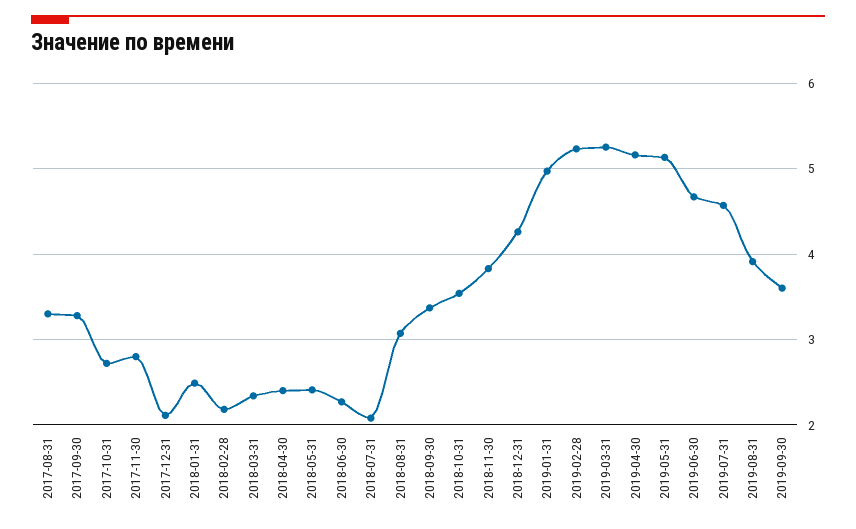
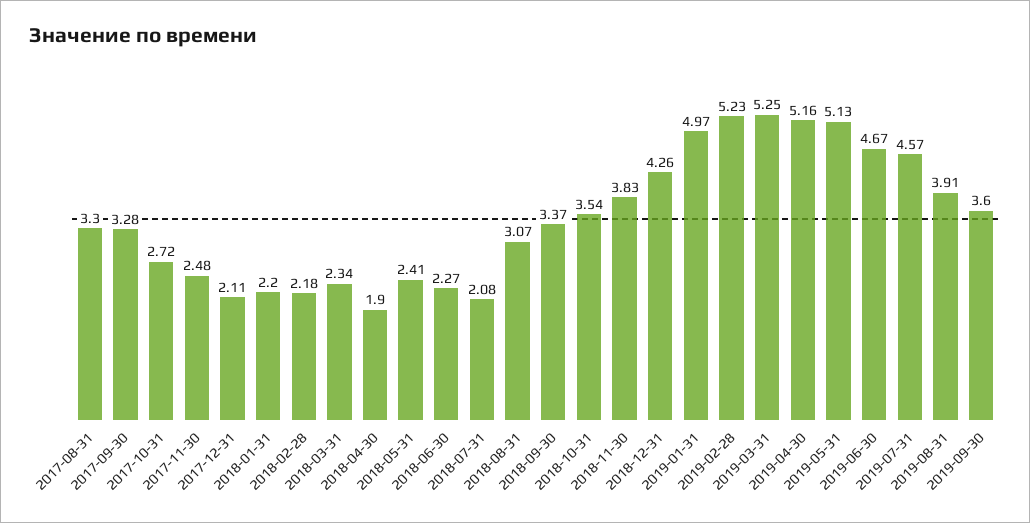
  {
    "2017-08-31": 3.3,
    "2017-09-30": 3.28,
    "2017-10-31": 2.72,
-   "2017-11-30": 2.8,
+   "2017-11-30": 2.48,
    "2017-12-31": 2.11,
-   "2018-01-31": 2.5,
+   "2018-01-31": 2.2,
    "2018-02-28": 2.18,
    "2018-03-31": 2.34,
-   "2018-04-30": 2.4,
+   "2018-04-30": 1.9,
    "2018-05-31": 2.41,
    "2018-06-30": 2.27,
    "2018-07-31": 2.08,
    "2018-08-31": 3.07,
    "2018-09-30": 3.37,
    "2018-10-31": 3.54,
    "2018-11-30": 3.83,
    "2018-12-31": 4.26,
    "2019-01-31": 4.97,
    "2019-02-28": 5.23,
    "2019-03-31": 5.25,
    "2019-04-30": 5.16,
    "2019-05-31": 5.13,
    "2019-06-30": 4.67,
    "2019-07-31": 4.57,
    "2019-08-31": 3.91,
    "2019-09-30": 3.6
  }

